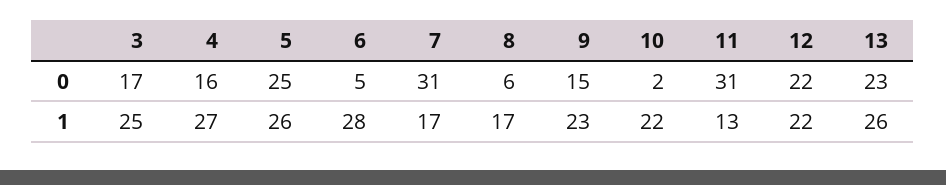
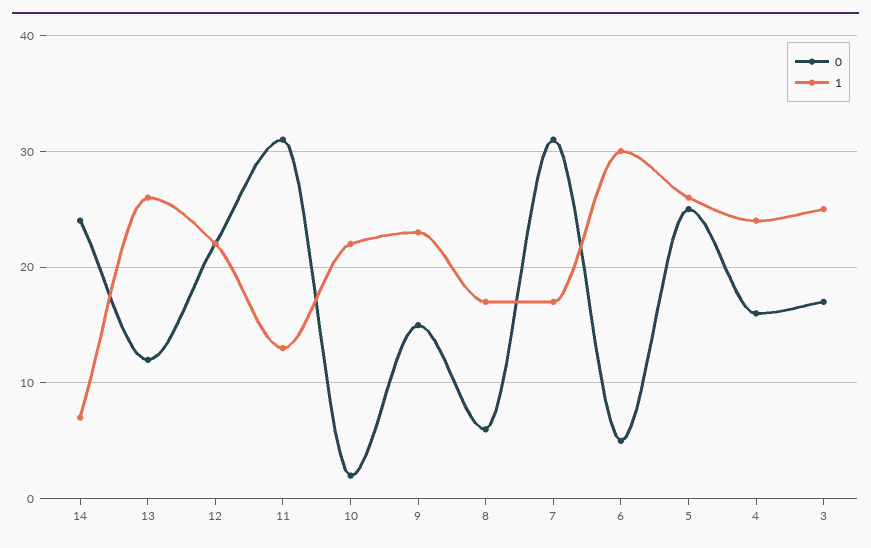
  {
    "0": {
      "3": 17,
      "4": 16,
      "5": 25,
      "6": 5,
      "7": 31,
      "8": 6,
      "9": 15,
      "10": 2,
      "11": 31,
      "12": 22,
-     "13": 23
+     "13": 12,
+     "14": 24
    },
    "1": {
      "3": 25,
-     "4": 27,
+     "4": 24,
      "5": 26,
-     "6": 28,
+     "6": 30,
      "7": 17,
      "8": 17,
      "9": 23,
      "10": 22,
      "11": 13,
      "12": 22,
-     "13": 26
+     "13": 26,
+     "14": 7
    }
  }

